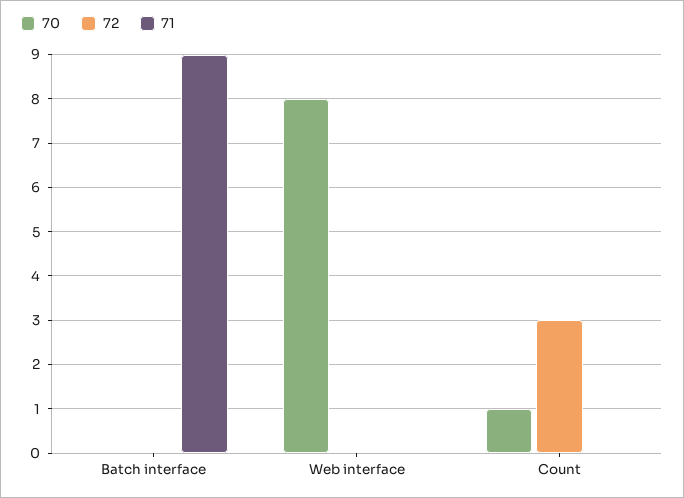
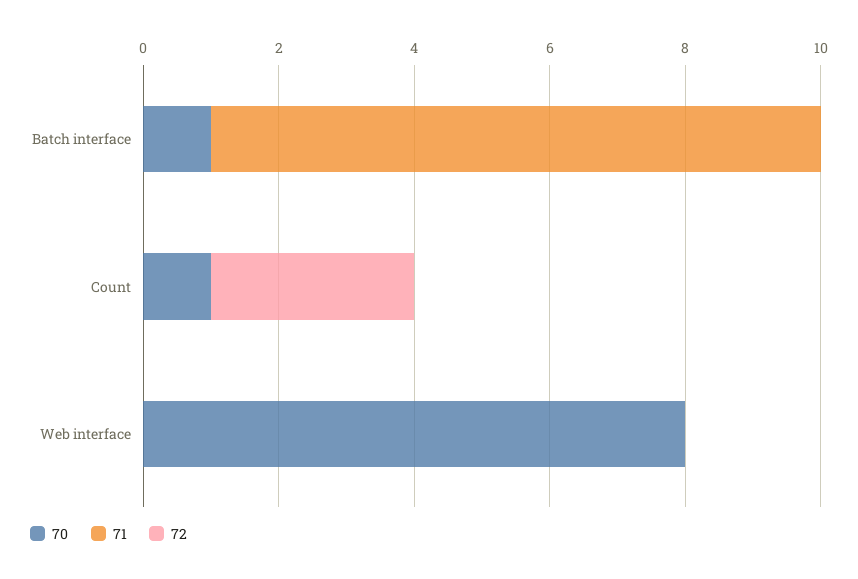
  {
    "70": {
-     "Batch interface": 0,
+     "Batch interface": 1,
      "Web interface": 8,
      "Count": 1
    },
    "72": {
      "Batch interface": 0,
      "Web interface": 0,
      "Count": 3
    },
    "71": {
      "Batch interface": 9,
      "Web interface": 0,
      "Count": 0
    }
  }

